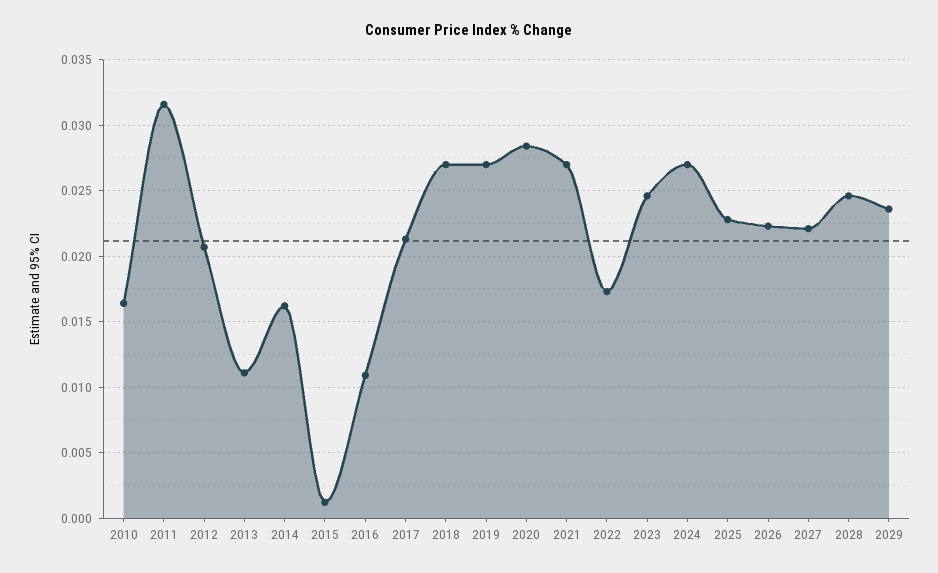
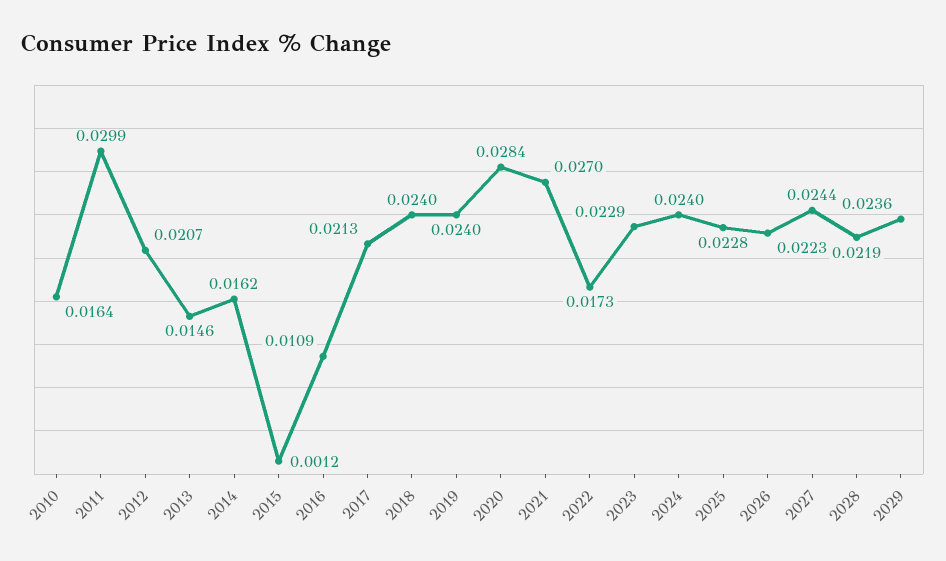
  {
    "2010": 0.0164,
-   "2011": 0.0315,
+   "2011": 0.0299,
    "2012": 0.0207,
-   "2013": 0.011,
+   "2013": 0.0146,
    "2014": 0.0162,
    "2015": 0.0012,
    "2016": 0.0109,
    "2017": 0.0213,
-   "2018": 0.027,
+   "2018": 0.024,
-   "2019": 0.027,
+   "2019": 0.024,
    "2020": 0.0284,
    "2021": 0.027,
    "2022": 0.0173,
-   "2023": 0.0245,
+   "2023": 0.0229,
-   "2024": 0.027,
+   "2024": 0.024,
    "2025": 0.0228,
    "2026": 0.0223,
-   "2027": 0.022,
+   "2027": 0.0244,
-   "2028": 0.0245,
+   "2028": 0.0219,
    "2029": 0.0236
  }

